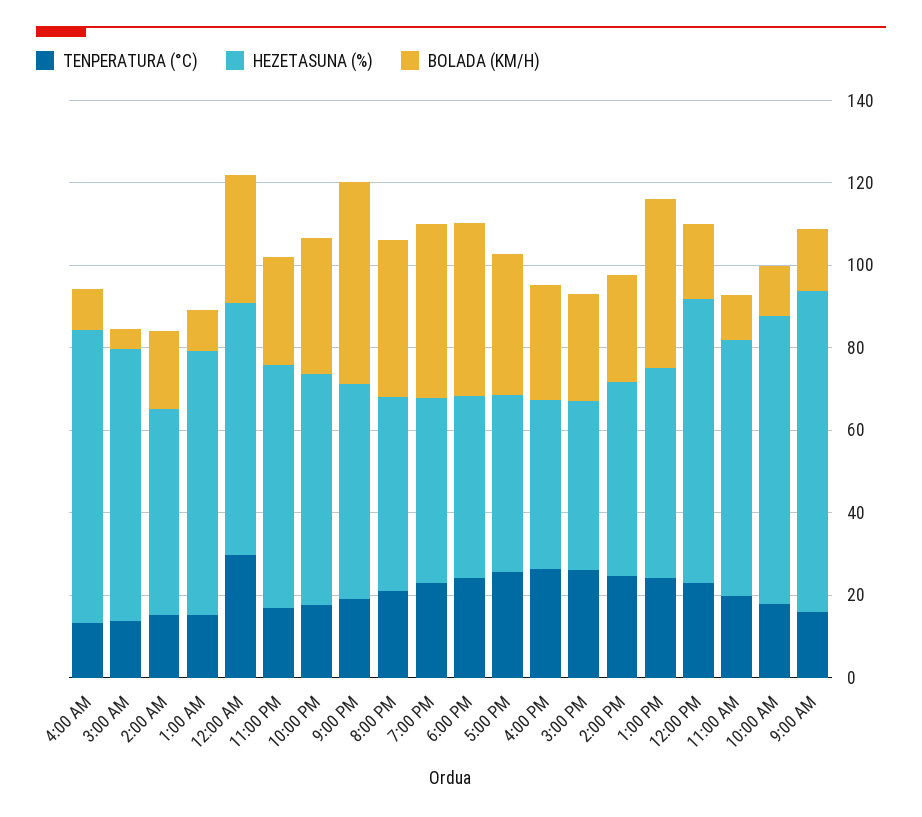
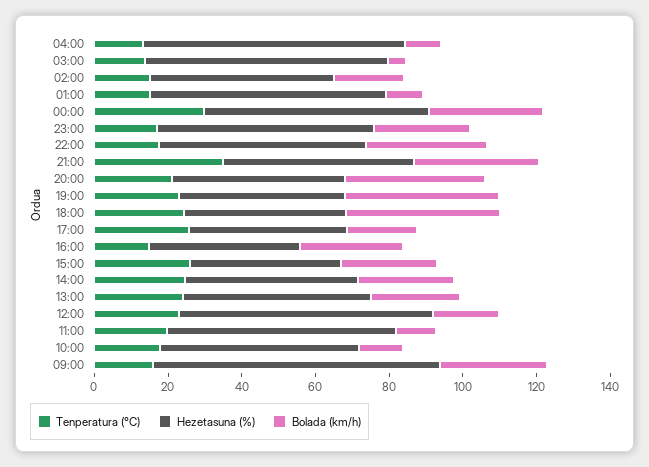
  {
    "TENPERATURA (°C)": {
      "4:00 AM": 15,
      "3:00 AM": 15,
      "2:00 AM": 15,
      "1:00 AM": 15,
      "12:00 AM": 30,
      "11:00 PM": 15,
      "10:00 PM": 20,
-     "9:00 PM": 20,
+     "9:00 PM": 35,
      "8:00 PM": 20,
      "7:00 PM": 25,
      "6:00 PM": 25,
      "5:00 PM": 25,
-     "4:00 PM": 25,
+     "4:00 PM": 15,
      "3:00 PM": 25,
      "2:00 PM": 25,
      "1:00 PM": 25,
      "12:00 PM": 25,
      "11:00 AM": 20,
      "10:00 AM": 20,
      "9:00 AM": 15
    },
    "HEZETASUNA (%)": {
      "4:00 AM": 70,
      "3:00 AM": 65,
      "2:00 AM": 50,
      "1:00 AM": 65,
      "12:00 AM": 60,
      "11:00 PM": 60,
      "10:00 PM": 55,
      "9:00 PM": 50,
      "8:00 PM": 45,
      "7:00 PM": 45,
      "6:00 PM": 45,
      "5:00 PM": 45,
      "4:00 PM": 40,
      "3:00 PM": 40,
      "2:00 PM": 45,
      "1:00 PM": 50,
      "12:00 PM": 70,
      "11:00 AM": 60,
-     "10:00 AM": 70,
+     "10:00 AM": 55,
      "9:00 AM": 80
    },
    "BOLADA (KM/H)": {
      "4:00 AM": 10,
      "3:00 AM": 5,
      "2:00 AM": 20,
      "1:00 AM": 10,
      "12:00 AM": 30,
      "11:00 PM": 25,
      "10:00 PM": 35,
-     "9:00 PM": 50,
+     "9:00 PM": 35,
      "8:00 PM": 40,
      "7:00 PM": 40,
      "6:00 PM": 40,
-     "5:00 PM": 35,
+     "5:00 PM": 20,
      "4:00 PM": 30,
      "3:00 PM": 25,
      "2:00 PM": 25,
-     "1:00 PM": 40,
+     "1:00 PM": 25,
      "12:00 PM": 20,
      "11:00 AM": 10,
      "10:00 AM": 10,
-     "9:00 AM": 15
+     "9:00 AM": 30
    }
  }

